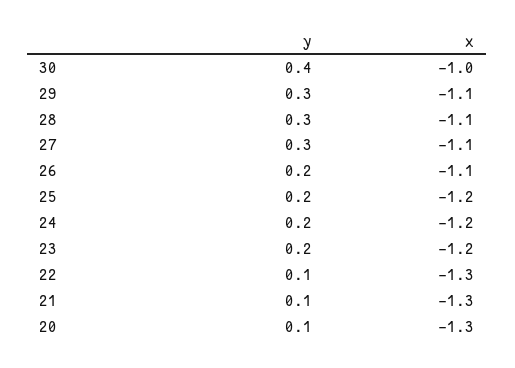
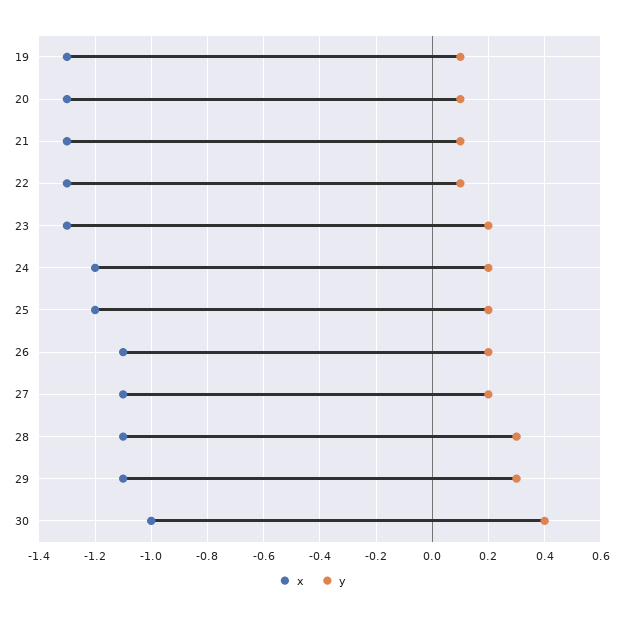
  {
    "y": {
      "30": 0.4,
      "29": 0.3,
      "28": 0.3,
-     "27": 0.3,
+     "27": 0.2,
      "26": 0.2,
      "25": 0.2,
      "24": 0.2,
      "23": 0.2,
      "22": 0.1,
      "21": 0.1,
-     "20": 0.1
+     "20": 0.1,
+     "19": 0.1
    },
    "x": {
      "30": -1,
      "29": -1.1,
      "28": -1.1,
      "27": -1.1,
      "26": -1.1,
      "25": -1.2,
      "24": -1.2,
-     "23": -1.2,
+     "23": -1.3,
      "22": -1.3,
      "21": -1.3,
-     "20": -1.3
+     "20": -1.3,
+     "19": -1.3
    }
  }

